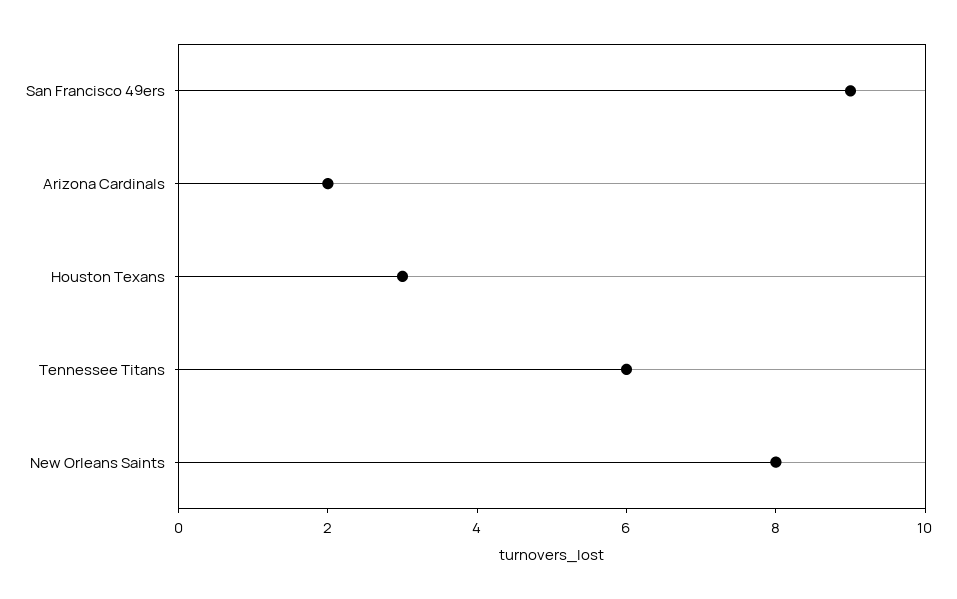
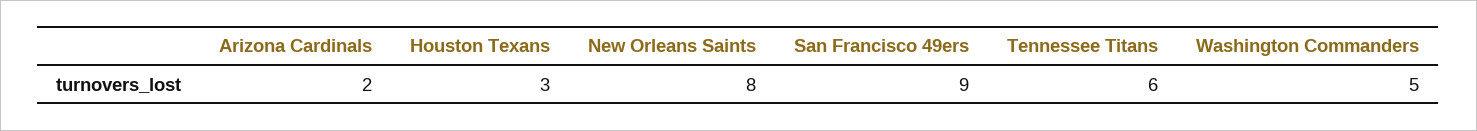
  {
    "San Francisco 49ers": 9,
    "Arizona Cardinals": 2,
    "Houston Texans": 3,
    "Tennessee Titans": 6,
-   "New Orleans Saints": 8
+   "New Orleans Saints": 8,
+   "Washington Commanders": 5
  }

